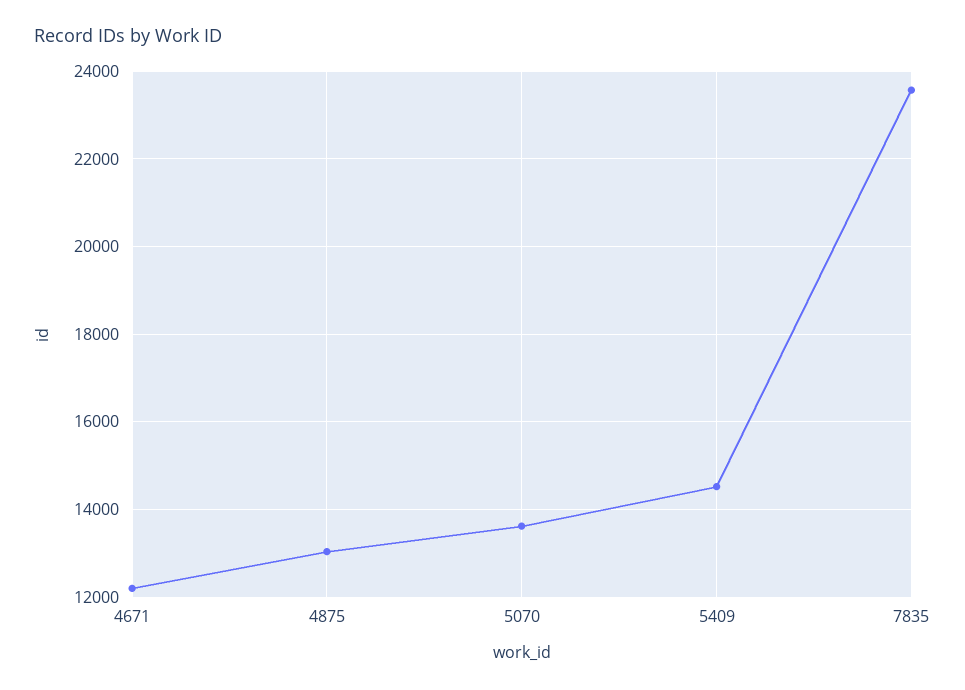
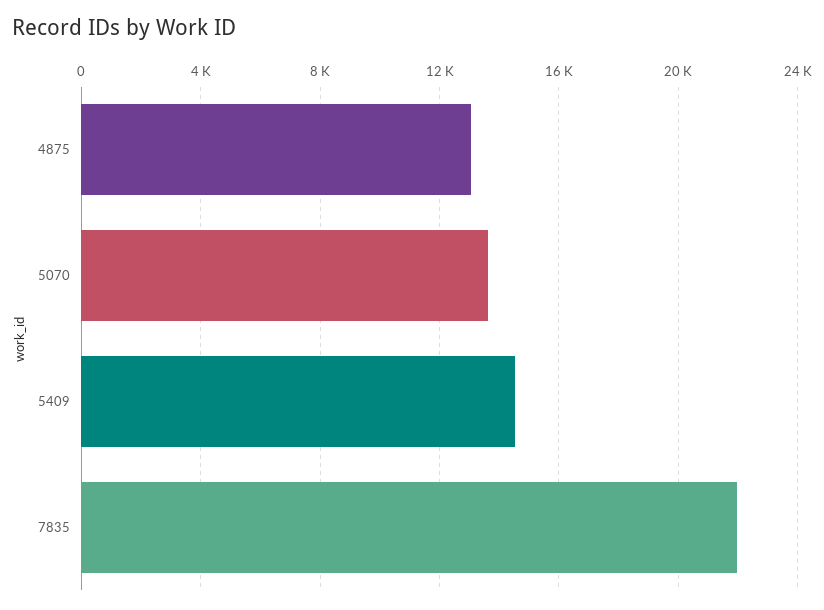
  {
-   "4671": 12200,
    "4875": 13000,
    "5070": 13600,
    "5409": 14600,
-   "7835": 23600
+   "7835": 22000
  }

